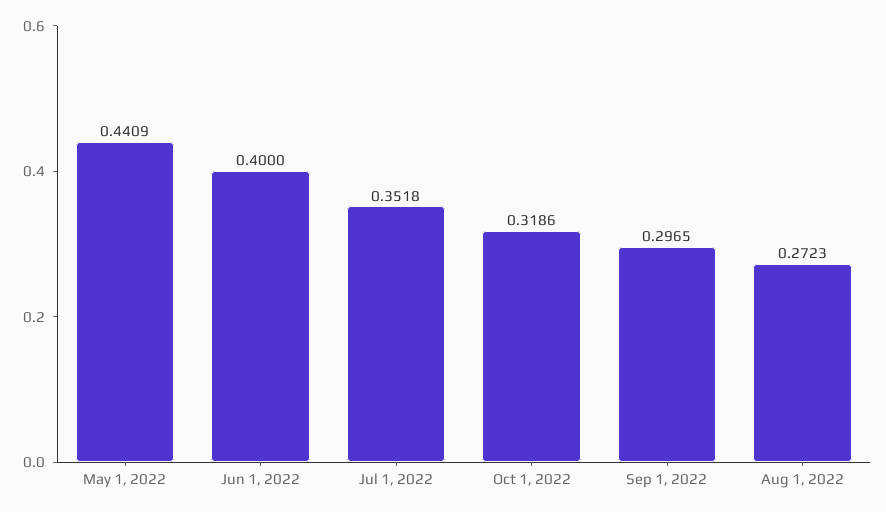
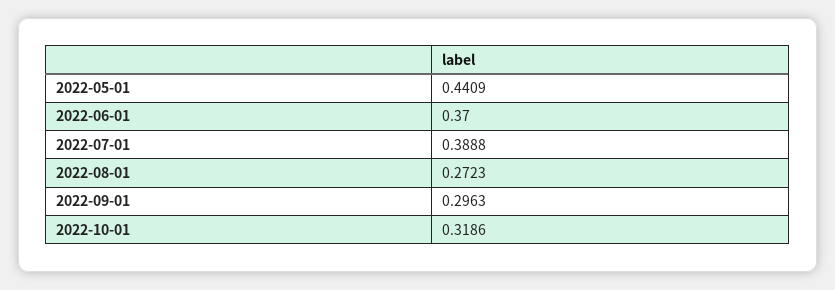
  {
    "May 1, 2022": 0.4409,
-   "Jun 1, 2022": 0.4,
+   "Jun 1, 2022": 0.37,
-   "Jul 1, 2022": 0.3518,
+   "Jul 1, 2022": 0.3888,
    "Oct 1, 2022": 0.3186,
-   "Sep 1, 2022": 0.2965,
+   "Sep 1, 2022": 0.2963,
    "Aug 1, 2022": 0.2723
  }

